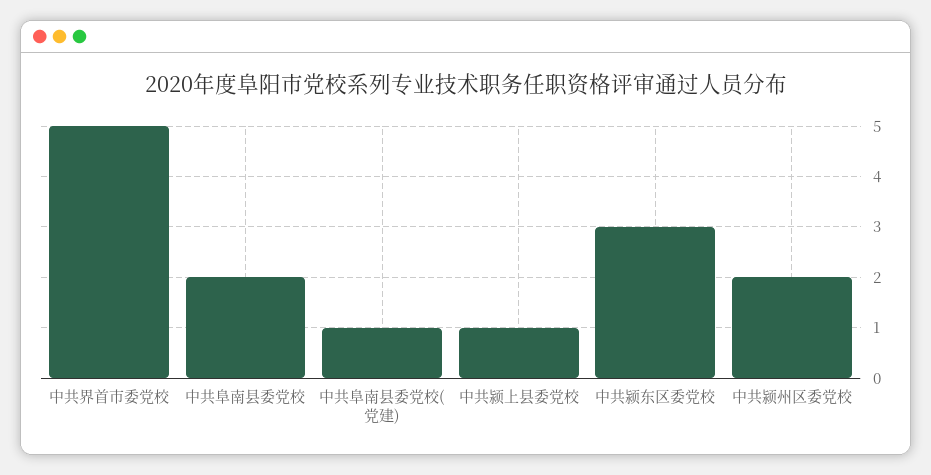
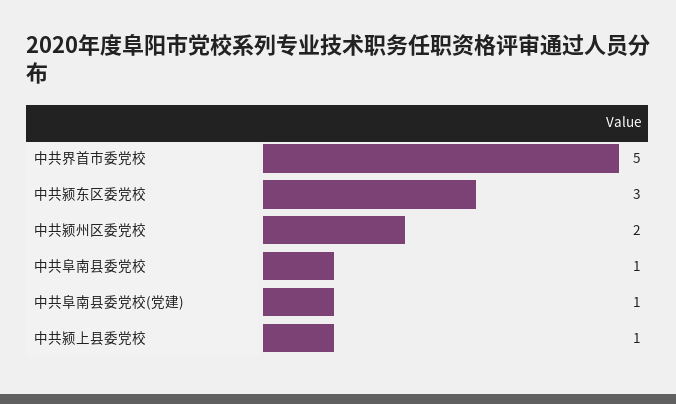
  {
    "中共界首市委党校": 5,
-   "中共阜南县委党校": 2,
+   "中共阜南县委党校": 1,
    "中共阜南县委党校(党建)": 1,
    "中共颍上县委党校": 1,
    "中共颍东区委党校": 3,
    "中共颍州区委党校": 2
  }

